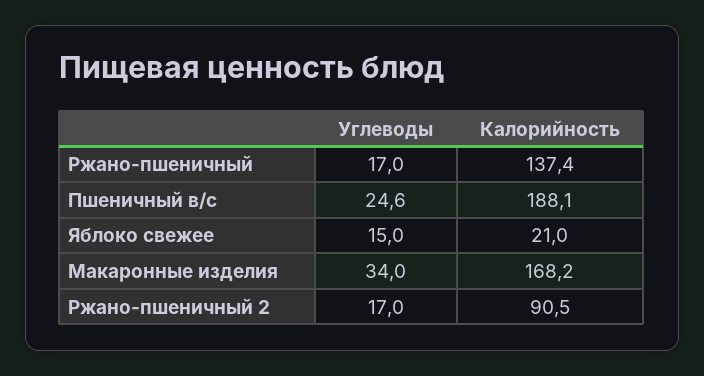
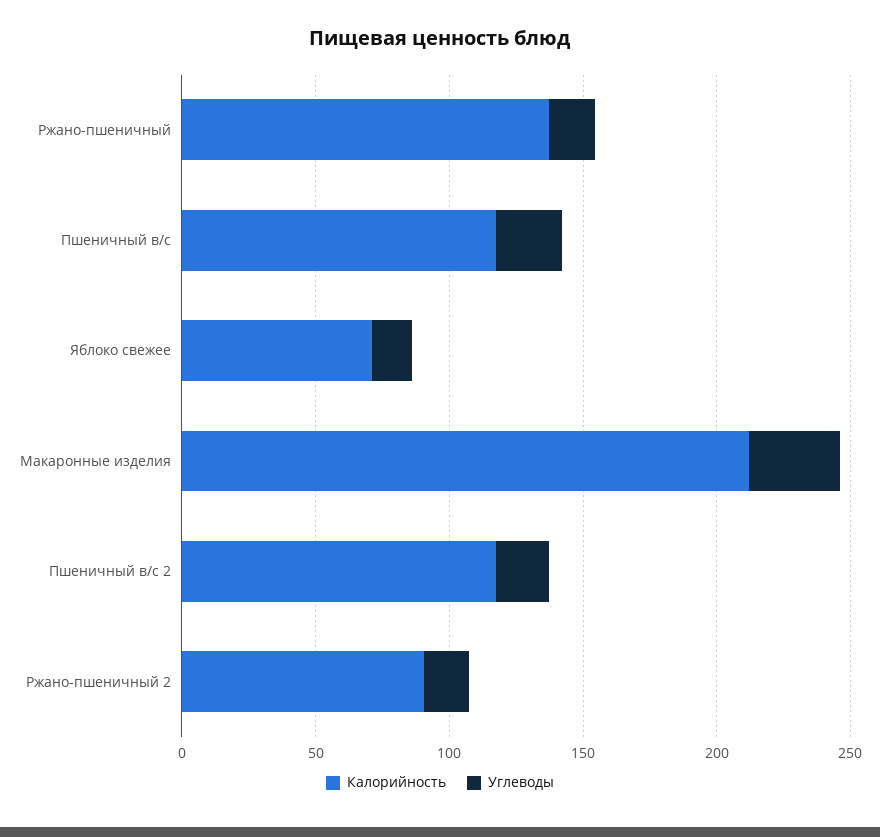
  {
    "Углеводы": {
      "Ржано-пшеничный": 17,
      "Пшеничный в/с": 24.6,
      "Яблоко свежее": 15,
      "Макаронные изделия": 34,
-     "Ржано-пшеничный 2": 17
+     "Ржано-пшеничный 2": 17,
+     "Пшеничный в/с 2": 20
    },
    "Калорийность": {
      "Ржано-пшеничный": 137.4,
-     "Пшеничный в/с": 188.1,
+     "Пшеничный в/с": 120,
-     "Яблоко свежее": 21,
+     "Яблоко свежее": 70,
-     "Макаронные изделия": 168.2,
+     "Макаронные изделия": 210,
-     "Ржано-пшеничный 2": 90.5
+     "Ржано-пшеничный 2": 90.5,
+     "Пшеничный в/с 2": 120
    }
  }

